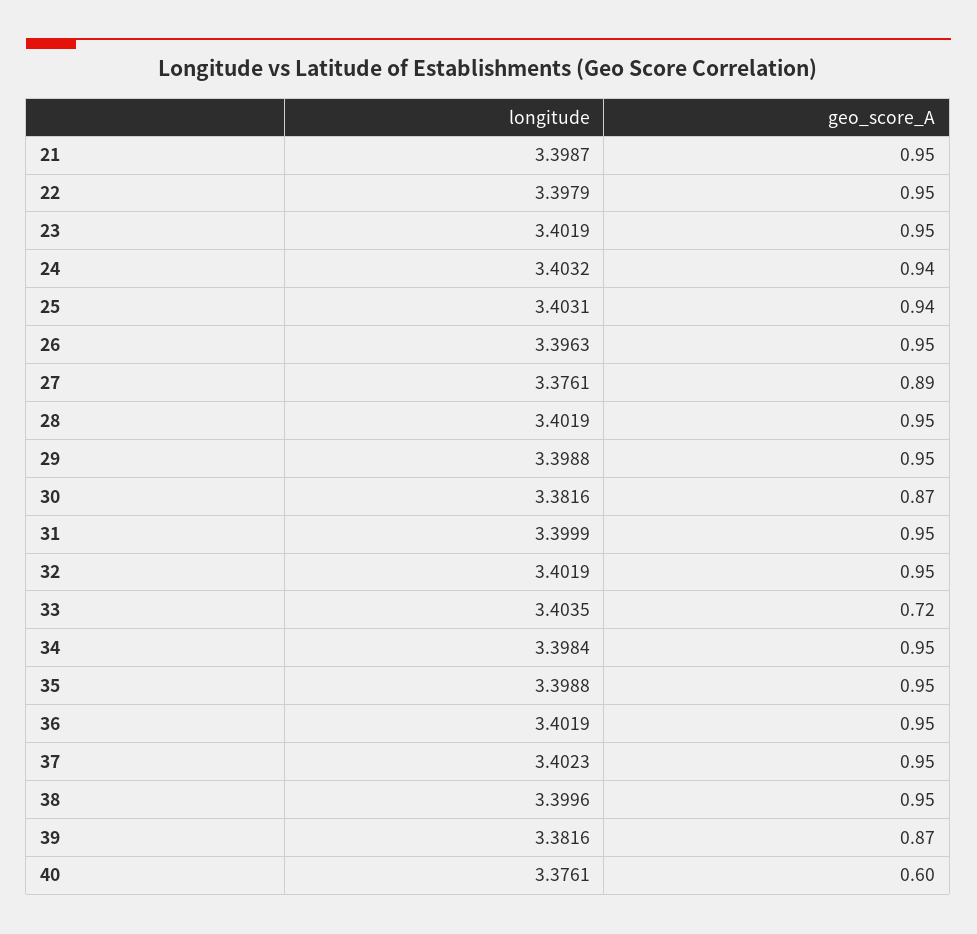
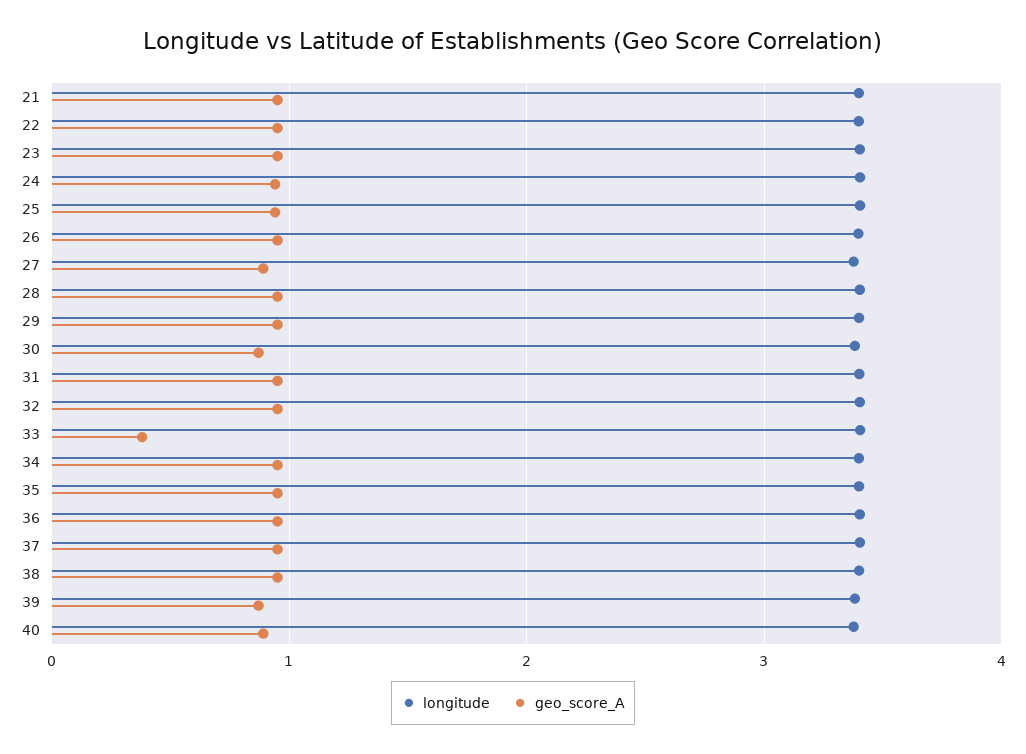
  {
    "longitude": {
      "21": 3.3987,
      "22": 3.3979,
      "23": 3.4019,
      "24": 3.4032,
      "25": 3.4031,
      "26": 3.3963,
      "27": 3.3761,
      "28": 3.4019,
      "29": 3.3988,
      "30": 3.3816,
      "31": 3.3999,
      "32": 3.4019,
      "33": 3.4035,
      "34": 3.3984,
      "35": 3.3988,
      "36": 3.4019,
      "37": 3.4023,
      "38": 3.3996,
      "39": 3.3816,
      "40": 3.3761
    },
    "geo_score_A": {
      "21": 0.95,
      "22": 0.95,
      "23": 0.95,
      "24": 0.94,
      "25": 0.94,
      "26": 0.95,
      "27": 0.89,
      "28": 0.95,
      "29": 0.95,
      "30": 0.87,
      "31": 0.95,
      "32": 0.95,
-     "33": 0.72,
+     "33": 0.4,
      "34": 0.95,
      "35": 0.95,
      "36": 0.95,
      "37": 0.95,
      "38": 0.95,
      "39": 0.87,
-     "40": 0.6
+     "40": 0.9
    }
  }

